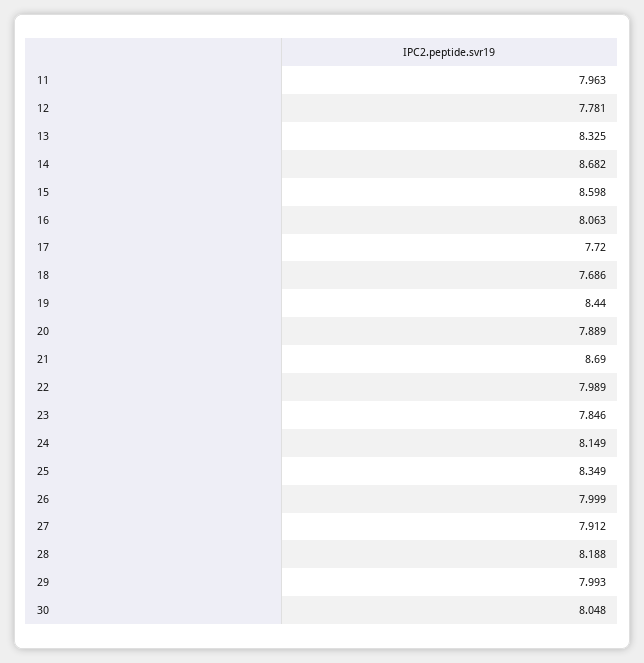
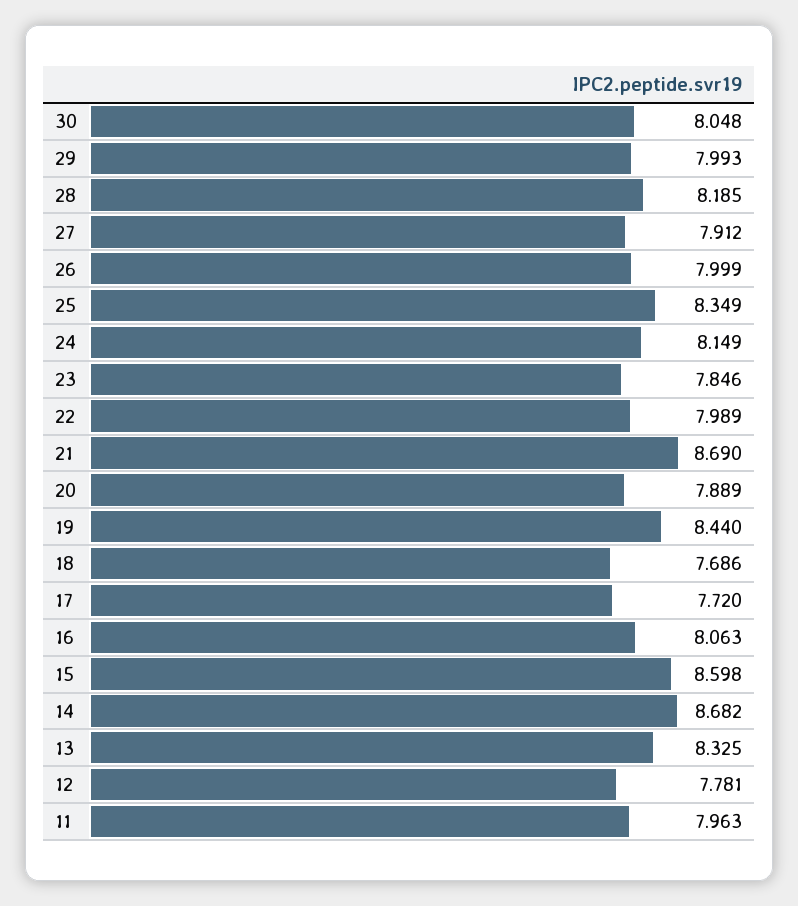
  {
    "11": 7.963,
    "12": 7.781,
    "13": 8.325,
    "14": 8.682,
    "15": 8.598,
    "16": 8.063,
    "17": 7.72,
    "18": 7.686,
    "19": 8.44,
    "20": 7.889,
    "21": 8.69,
    "22": 7.989,
    "23": 7.846,
    "24": 8.149,
    "25": 8.349,
    "26": 7.999,
    "27": 7.912,
-   "28": 8.188,
+   "28": 8.185,
    "29": 7.993,
    "30": 8.048
  }

